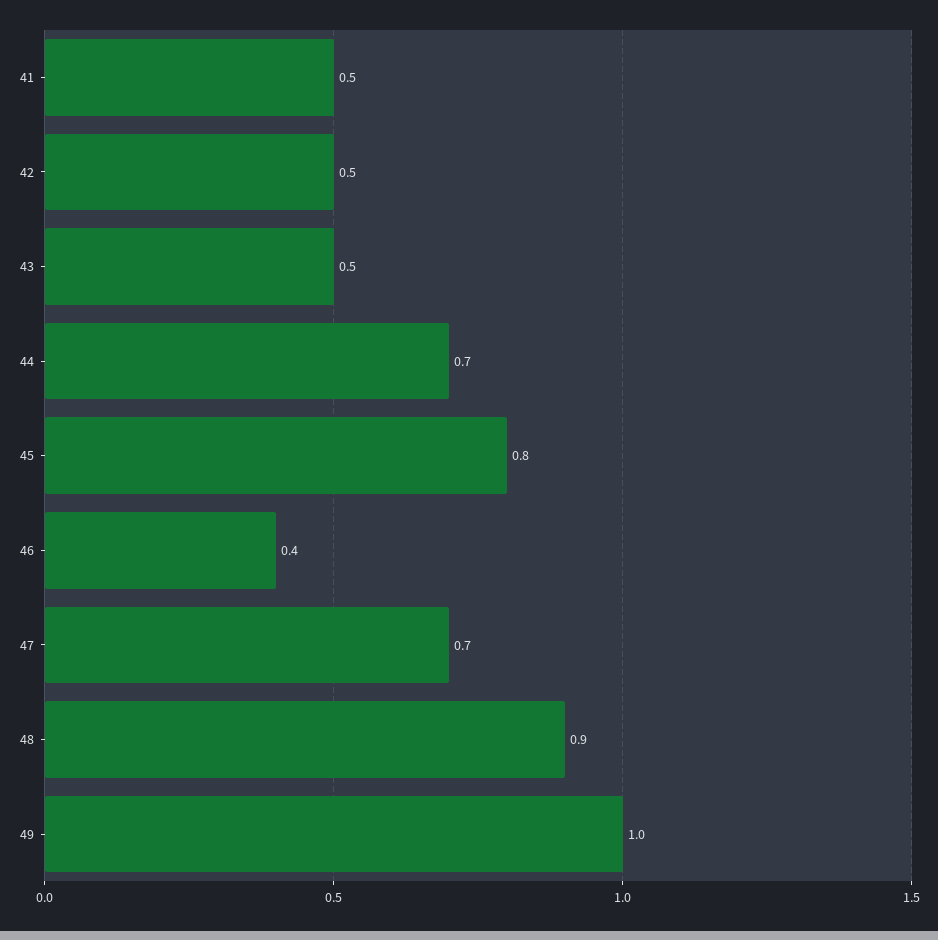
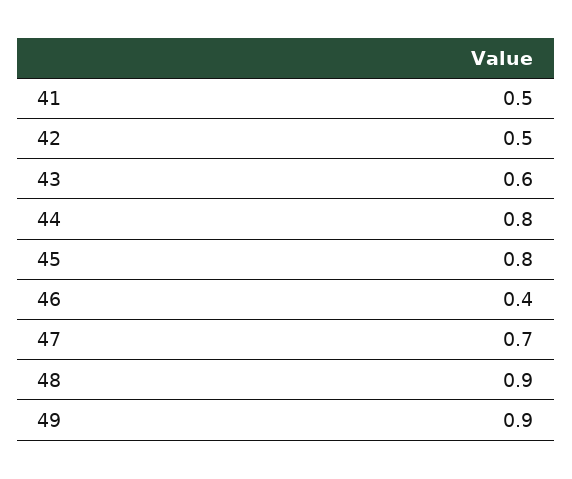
  {
    "41": 0.5,
    "42": 0.5,
-   "43": 0.5,
+   "43": 0.6,
-   "44": 0.7,
+   "44": 0.8,
    "45": 0.8,
    "46": 0.4,
    "47": 0.7,
    "48": 0.9,
-   "49": 1
+   "49": 0.9
  }

